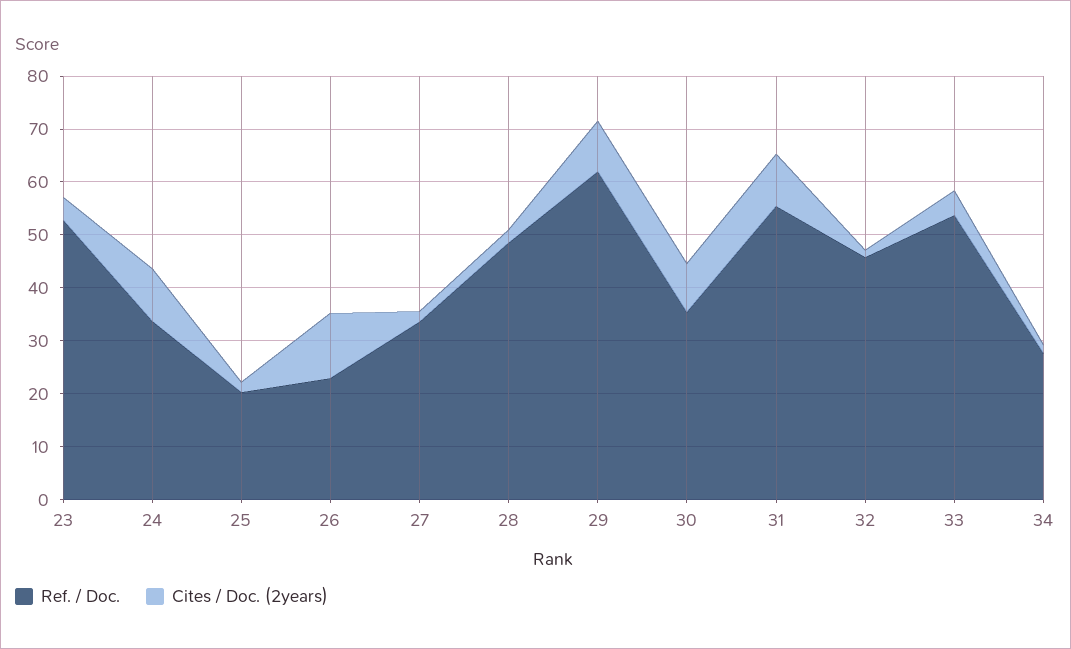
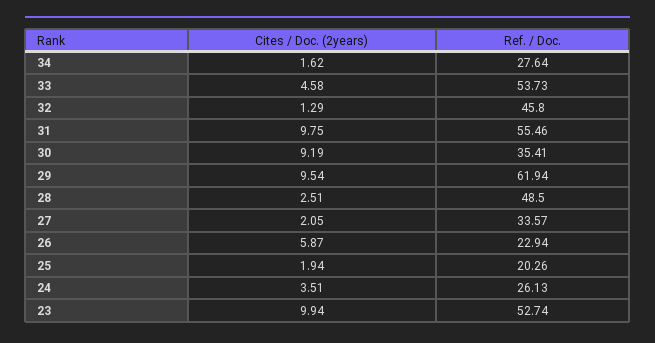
  {
    "Ref. / Doc.": {
      "23": 52.74,
-     "24": 34,
+     "24": 26.13,
      "25": 20.26,
      "26": 22.94,
      "27": 33.57,
      "28": 48.5,
      "29": 61.94,
      "30": 35.41,
      "31": 55.46,
      "32": 45.8,
      "33": 53.73,
      "34": 27.64
    },
    "Cites / Doc. (2years)": {
-     "23": 4,
+     "23": 9.94,
-     "24": 10,
+     "24": 3.51,
      "25": 1.94,
-     "26": 12,
+     "26": 5.87,
      "27": 2.05,
      "28": 2.51,
      "29": 9.54,
      "30": 9.19,
      "31": 9.75,
      "32": 1.29,
      "33": 4.58,
      "34": 1.62
    }
  }

